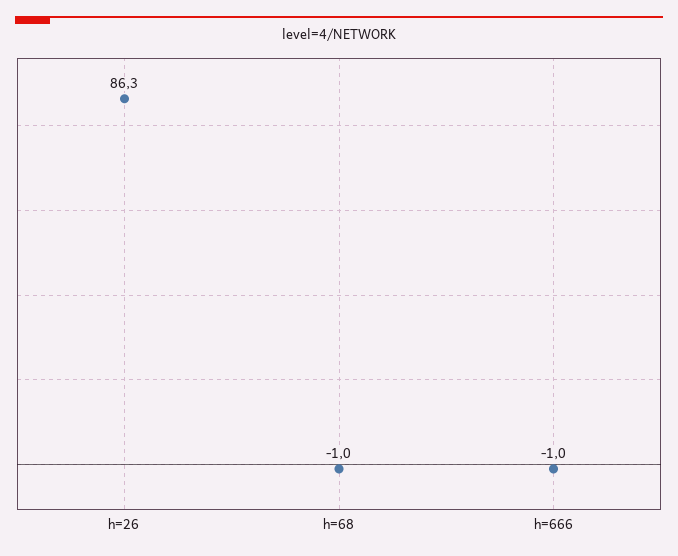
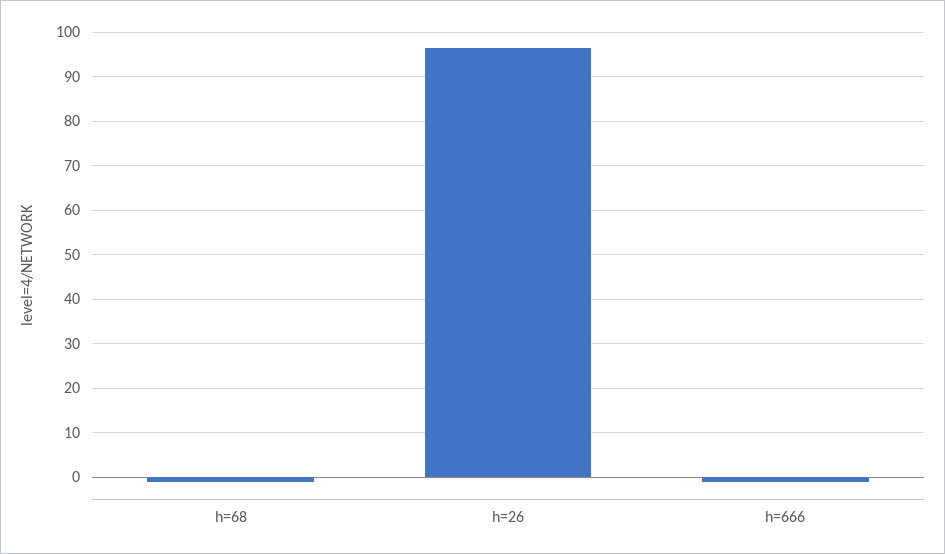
  {
-   "h=26": 86.3,
+   "h=26": 96,
    "h=68": -1,
    "h=666": -1
  }

